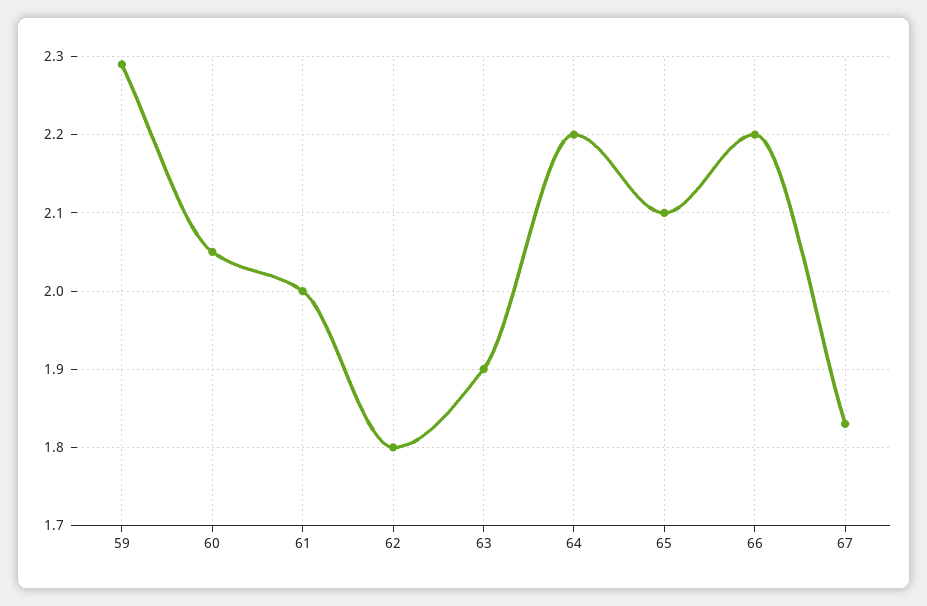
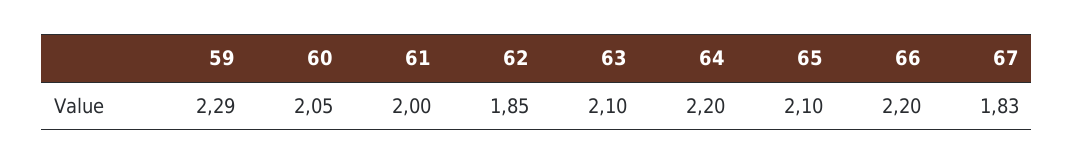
  {
    "59": 2.29,
    "60": 2.05,
    "61": 2,
-   "62": 1.8,
+   "62": 1.85,
-   "63": 1.9,
+   "63": 2.1,
    "64": 2.2,
    "65": 2.1,
    "66": 2.2,
    "67": 1.83
  }

